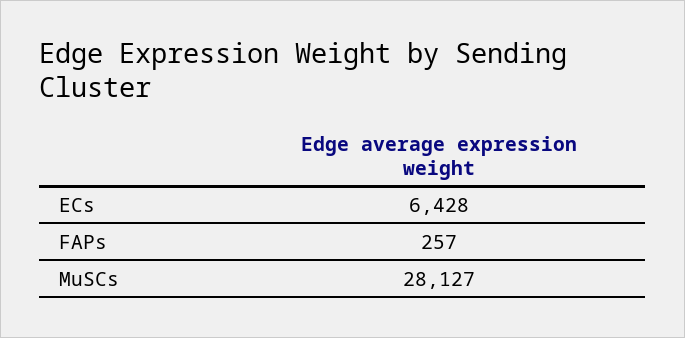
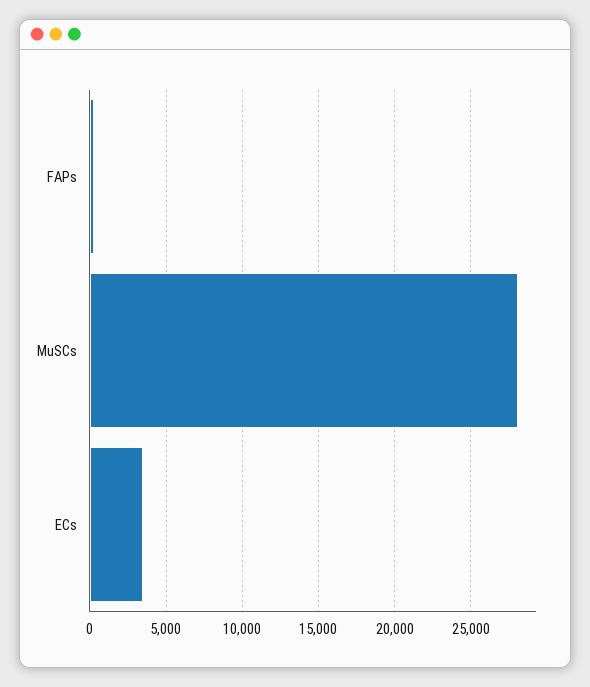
  {
-   "ECs": 6428,
+   "ECs": 3500,
    "FAPs": 257,
    "MuSCs": 28127
  }

